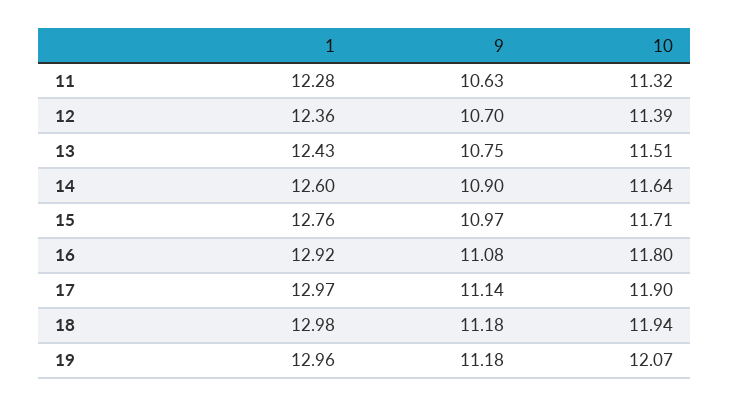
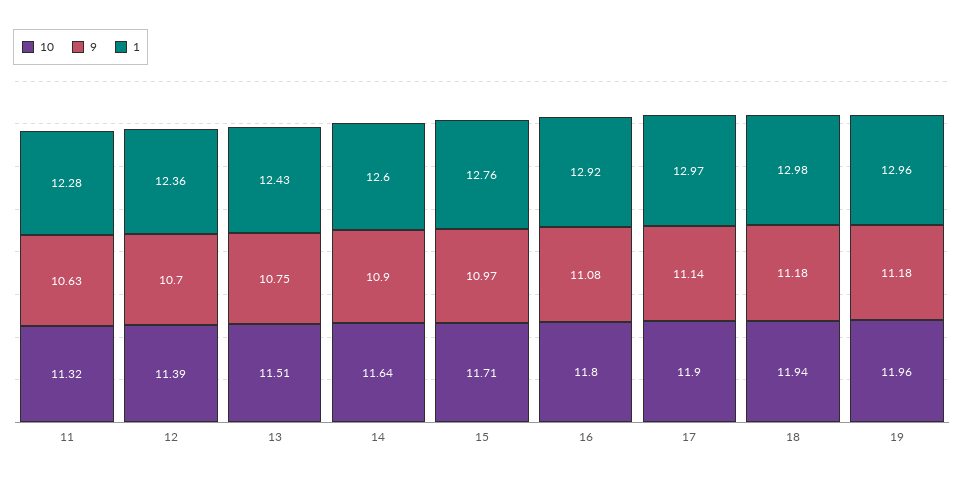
  {
    "1": {
      "11": 12.28,
      "12": 12.36,
      "13": 12.43,
      "14": 12.6,
      "15": 12.76,
      "16": 12.92,
      "17": 12.97,
      "18": 12.98,
      "19": 12.96
    },
    "9": {
      "11": 10.63,
      "12": 10.7,
      "13": 10.75,
      "14": 10.9,
      "15": 10.97,
      "16": 11.08,
      "17": 11.14,
      "18": 11.18,
      "19": 11.18
    },
    "10": {
      "11": 11.32,
      "12": 11.39,
      "13": 11.51,
      "14": 11.64,
      "15": 11.71,
      "16": 11.8,
      "17": 11.9,
      "18": 11.94,
-     "19": 12.07
+     "19": 11.96
    }
  }

